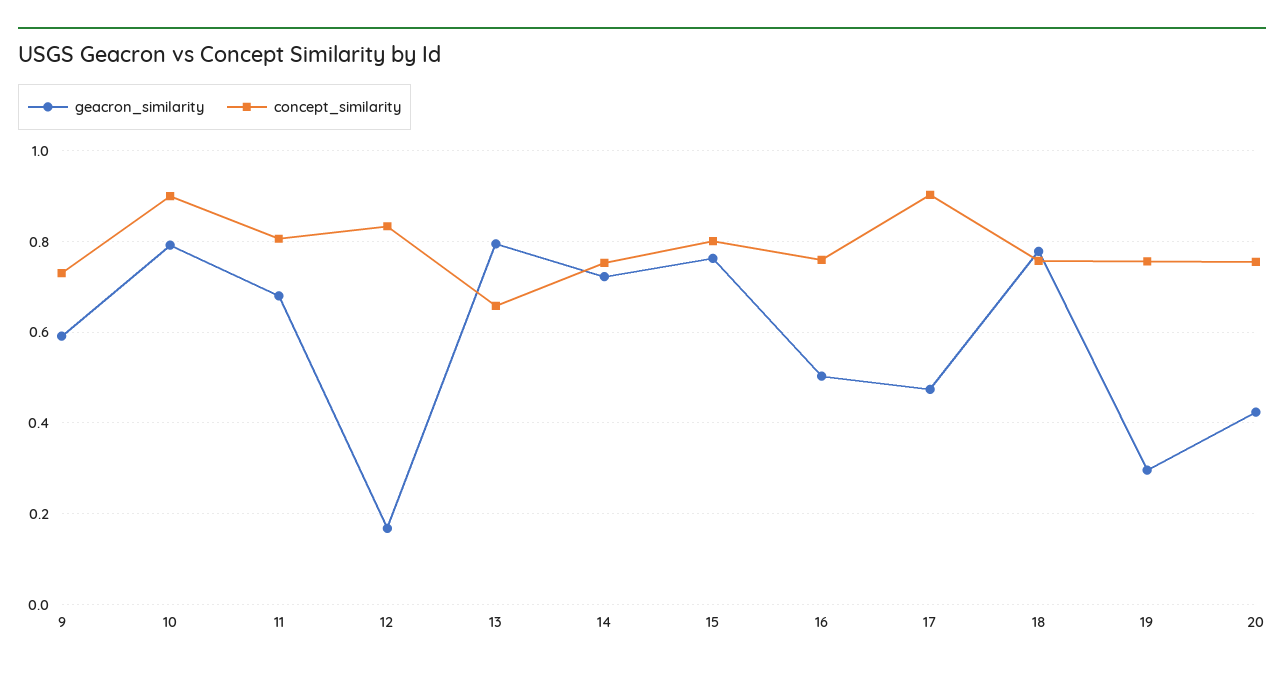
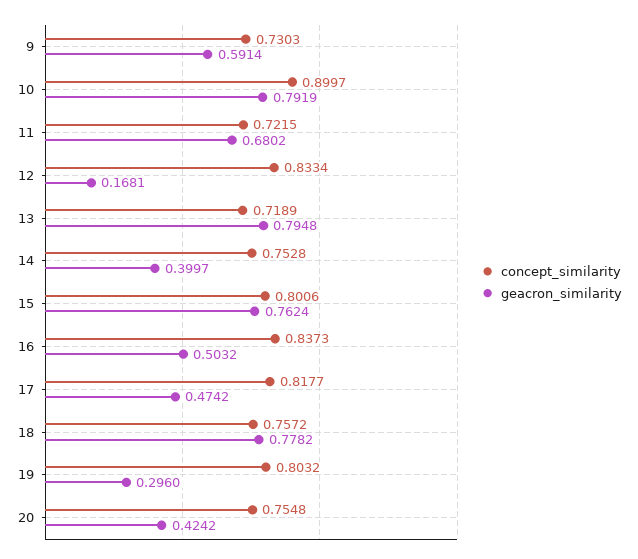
  {
    "geacron_similarity": {
      "9": 0.5914,
      "10": 0.7919,
      "11": 0.6802,
      "12": 0.1681,
      "13": 0.7948,
-     "14": 0.72,
+     "14": 0.3997,
      "15": 0.7624,
      "16": 0.5032,
      "17": 0.4742,
      "18": 0.7782,
      "19": 0.296,
      "20": 0.4242
    },
    "concept_similarity": {
      "9": 0.7303,
      "10": 0.8997,
-     "11": 0.8,
+     "11": 0.7215,
      "12": 0.8334,
-     "13": 0.66,
+     "13": 0.7189,
      "14": 0.7528,
      "15": 0.8006,
-     "16": 0.76,
+     "16": 0.8373,
-     "17": 0.9,
+     "17": 0.8177,
      "18": 0.7572,
-     "19": 0.76,
+     "19": 0.8032,
      "20": 0.7548
    }
  }

